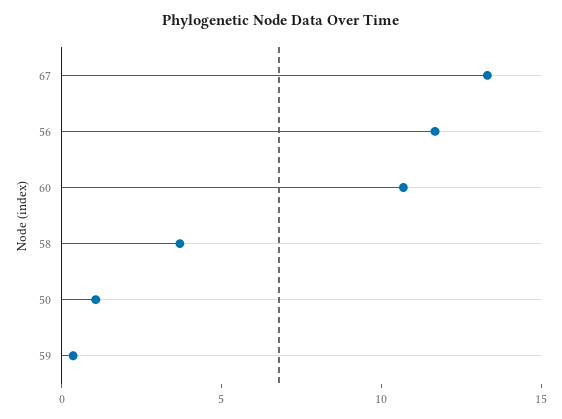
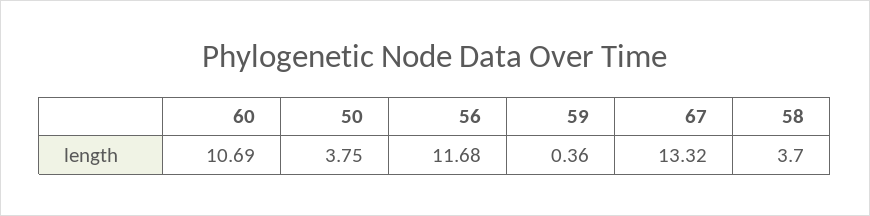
  {
    "67": 13.32,
    "56": 11.68,
    "60": 10.69,
    "58": 3.7,
-   "50": 1,
+   "50": 3.75,
    "59": 0.36
  }

